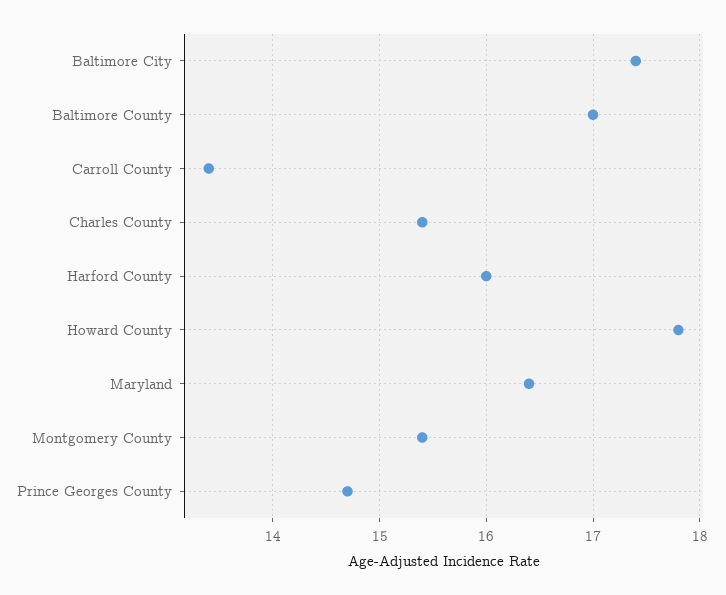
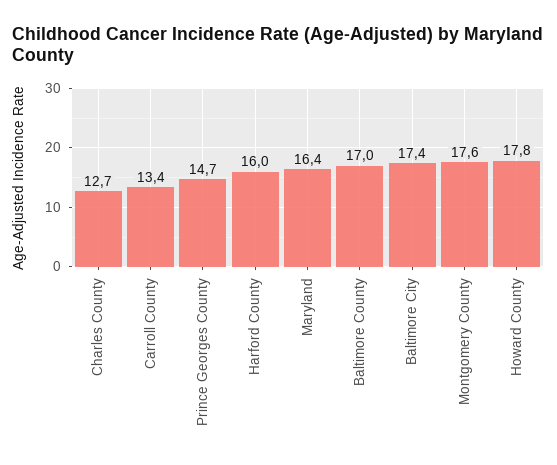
  {
    "Baltimore City": 17.4,
    "Baltimore County": 17,
    "Carroll County": 13.4,
-   "Charles County": 15.4,
+   "Charles County": 12.7,
    "Harford County": 16,
    "Howard County": 17.8,
    "Maryland": 16.4,
-   "Montgomery County": 15.4,
+   "Montgomery County": 17.6,
    "Prince Georges County": 14.7
  }

